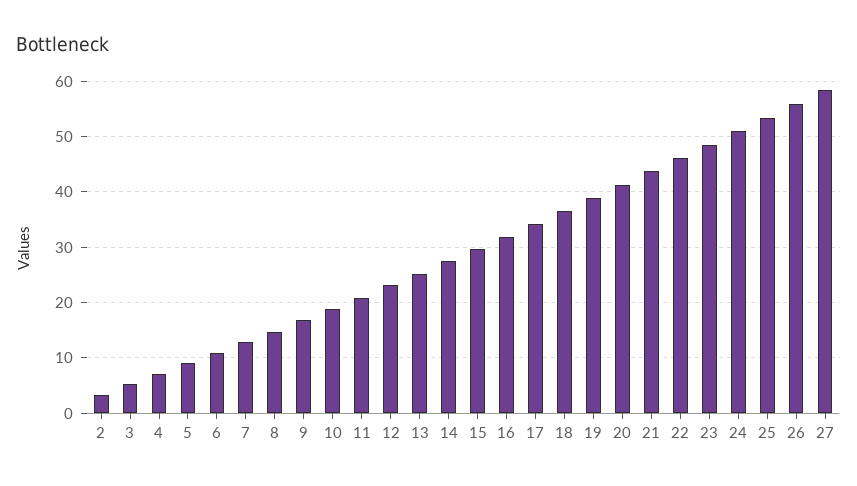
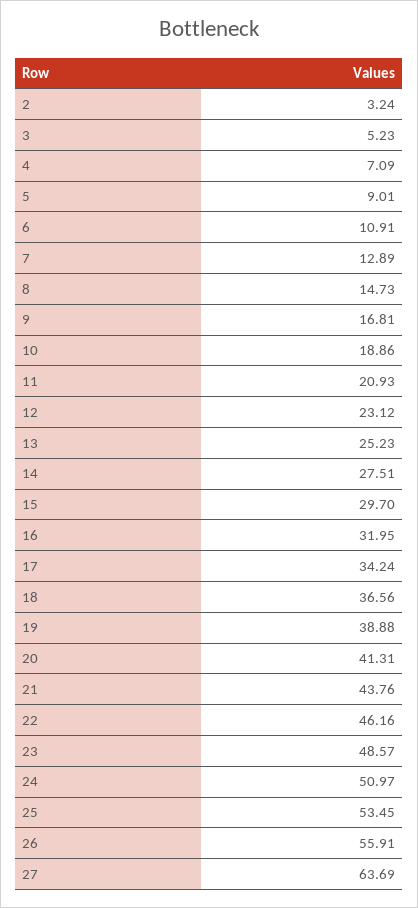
  {
    "2": 3.24,
    "3": 5.23,
    "4": 7.09,
    "5": 9.01,
    "6": 10.91,
    "7": 12.89,
    "8": 14.73,
    "9": 16.81,
    "10": 18.86,
    "11": 20.93,
    "12": 23.12,
    "13": 25.23,
    "14": 27.51,
    "15": 29.7,
    "16": 31.95,
    "17": 34.24,
    "18": 36.56,
    "19": 38.88,
    "20": 41.31,
    "21": 43.76,
    "22": 46.16,
    "23": 48.57,
    "24": 50.97,
    "25": 53.45,
    "26": 55.91,
-   "27": 58
+   "27": 63.69
  }

